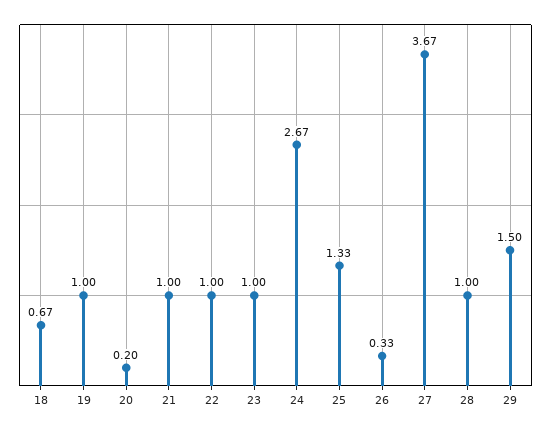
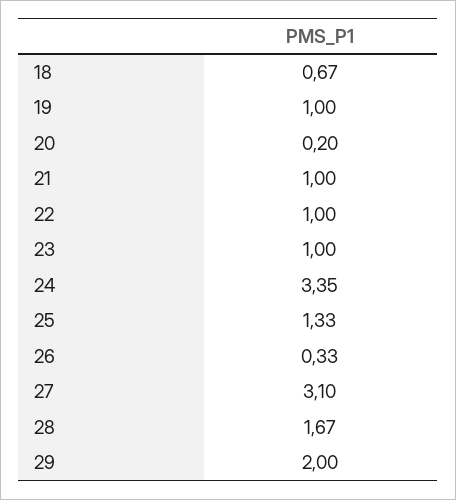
  {
    "18": 0.67,
    "19": 1,
    "20": 0.2,
    "21": 1,
    "22": 1,
    "23": 1,
-   "24": 2.67,
+   "24": 3.35,
    "25": 1.33,
    "26": 0.33,
-   "27": 3.67,
+   "27": 3.1,
-   "28": 1,
+   "28": 1.67,
-   "29": 1.5
+   "29": 2
  }

